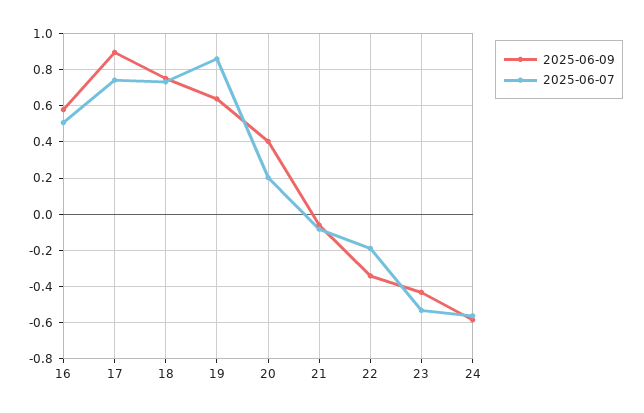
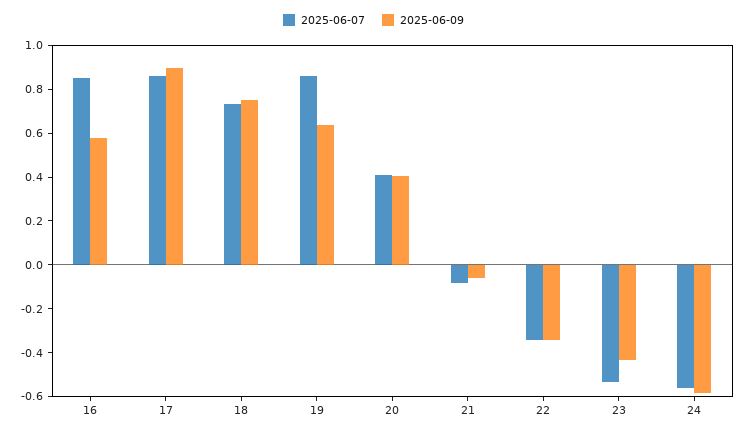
  {
    "2025-06-09": {
      "16": 0.6,
      "17": 0.9,
      "18": 0.75,
      "19": 0.65,
      "20": 0.4,
      "21": -0.05,
      "22": -0.35,
      "23": -0.45,
      "24": -0.6
    },
    "2025-06-07": {
-     "16": 0.5,
+     "16": 0.85,
-     "17": 0.75,
+     "17": 0.85,
      "18": 0.75,
      "19": 0.85,
-     "20": 0.2,
+     "20": 0.4,
      "21": -0.1,
-     "22": -0.2,
+     "22": -0.35,
      "23": -0.55,
      "24": -0.55
    }
  }

